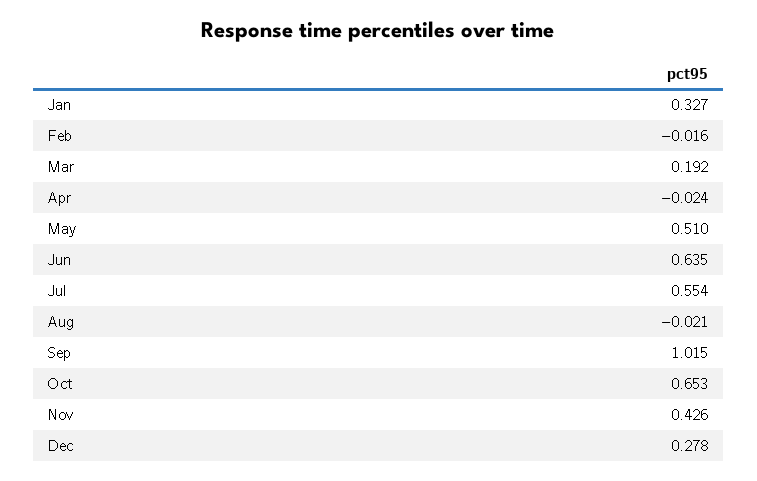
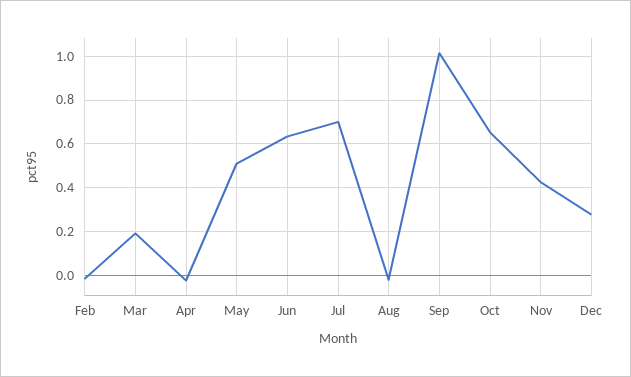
  {
-   "Jan": 0.327,
    "Feb": -0.016,
    "Mar": 0.192,
    "Apr": -0.024,
    "May": 0.51,
    "Jun": 0.635,
-   "Jul": 0.554,
+   "Jul": 0.7,
    "Aug": -0.021,
    "Sep": 1.015,
    "Oct": 0.653,
    "Nov": 0.426,
    "Dec": 0.278
  }

